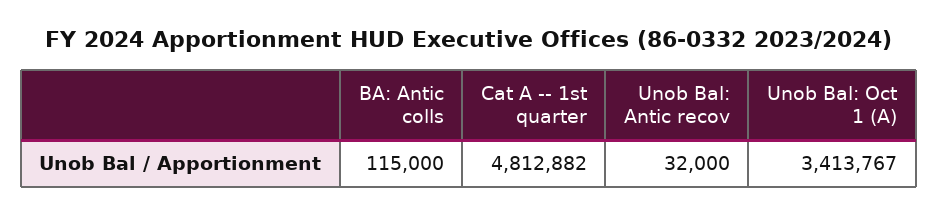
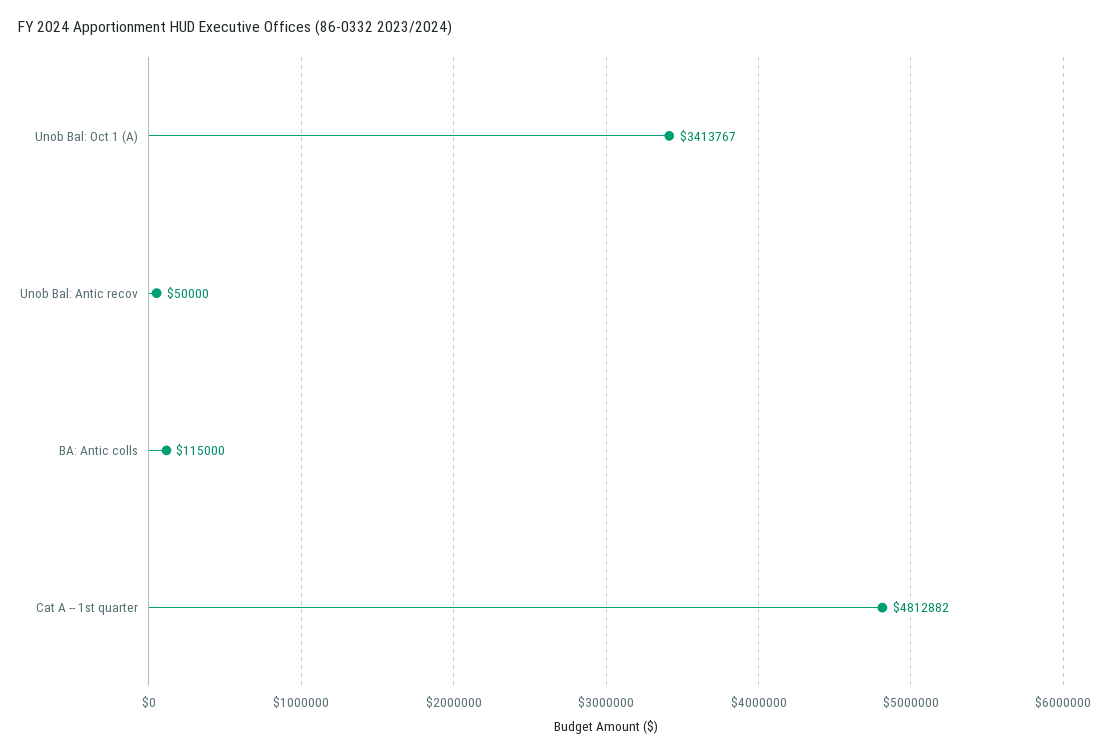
  {
    "BA: Antic colls": 115000,
    "Cat A -- 1st quarter": 4812882,
-   "Unob Bal: Antic recov": 32000,
+   "Unob Bal: Antic recov": 50000,
    "Unob Bal: Oct 1 (A)": 3413767
  }

